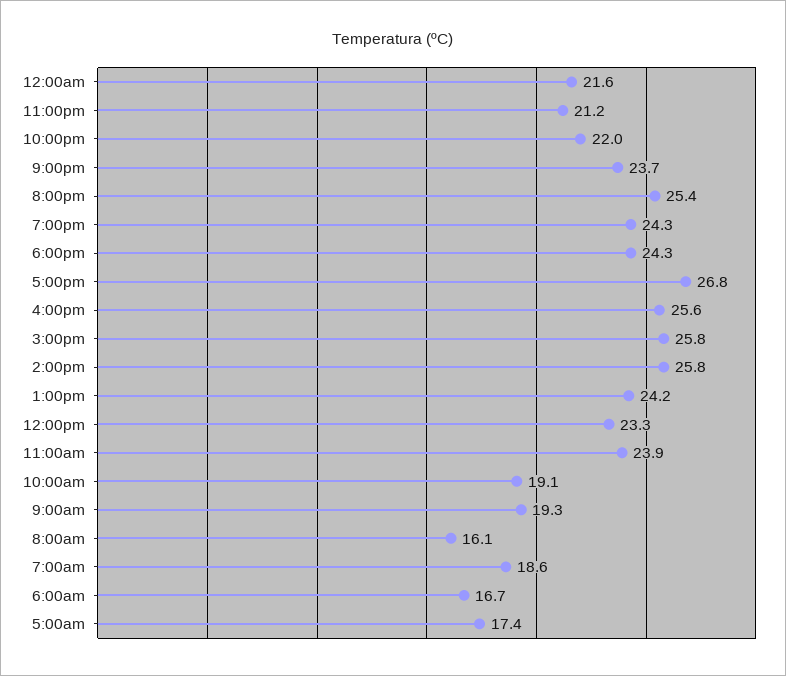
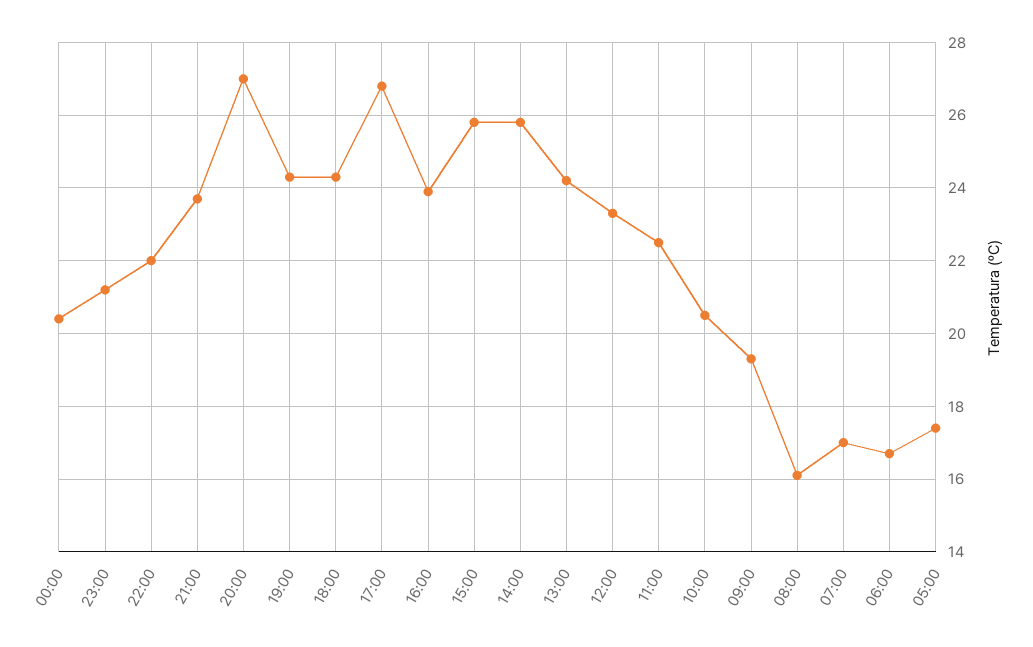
  {
-   "12:00am": 21.6,
+   "12:00am": 20.5,
    "11:00pm": 21.2,
    "10:00pm": 22,
    "9:00pm": 23.7,
-   "8:00pm": 25.4,
+   "8:00pm": 27,
    "7:00pm": 24.3,
    "6:00pm": 24.3,
    "5:00pm": 26.8,
-   "4:00pm": 25.6,
+   "4:00pm": 24,
    "3:00pm": 25.8,
    "2:00pm": 25.8,
    "1:00pm": 24.2,
    "12:00pm": 23.3,
-   "11:00am": 23.9,
+   "11:00am": 22.5,
-   "10:00am": 19.1,
+   "10:00am": 20.5,
    "9:00am": 19.3,
    "8:00am": 16.1,
-   "7:00am": 18.6,
+   "7:00am": 17,
    "6:00am": 16.7,
    "5:00am": 17.4
  }

